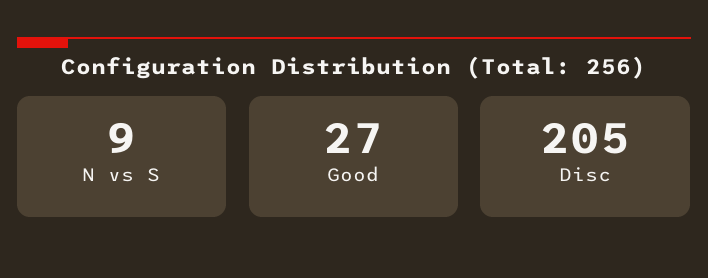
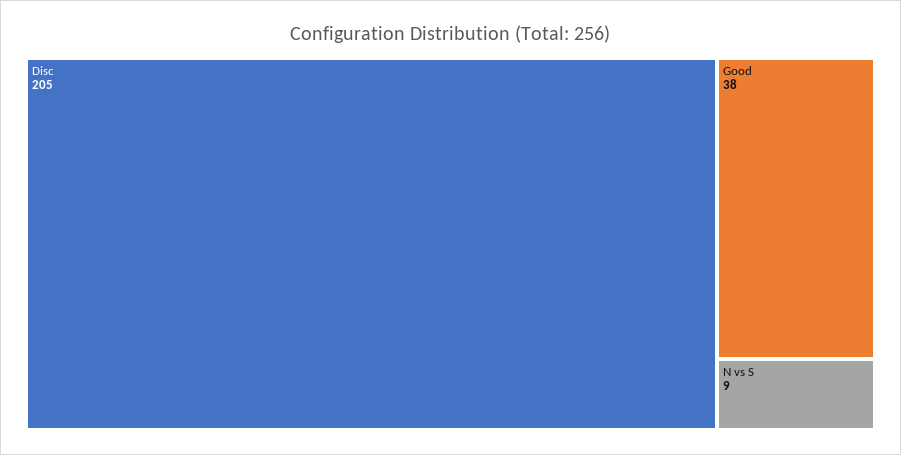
  {
    "N vs S": 9,
-   "Good": 27,
+   "Good": 38,
    "Disc": 205
  }

